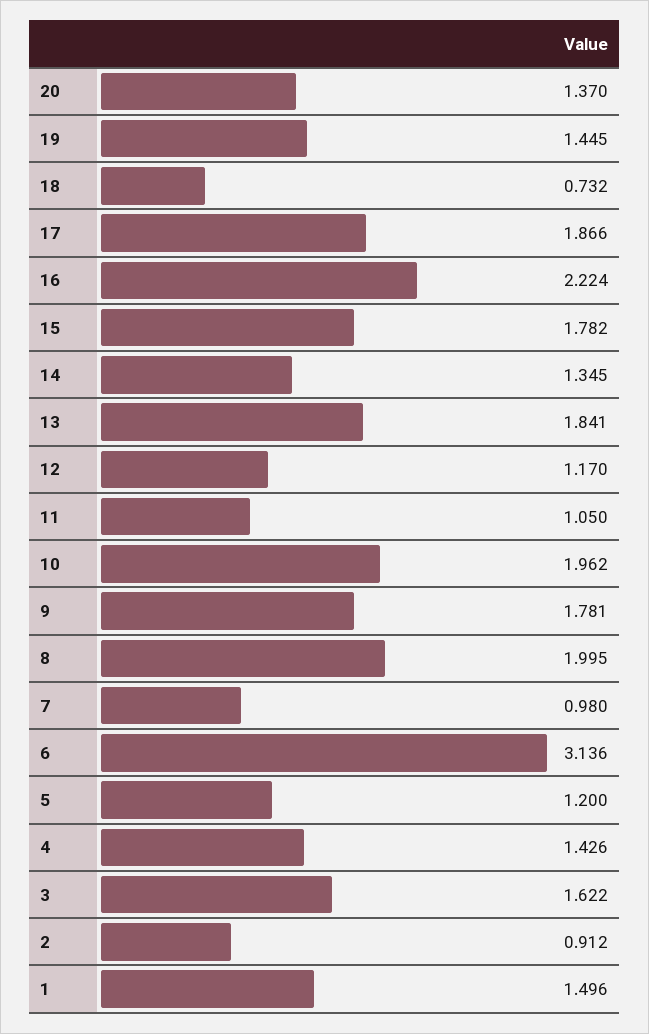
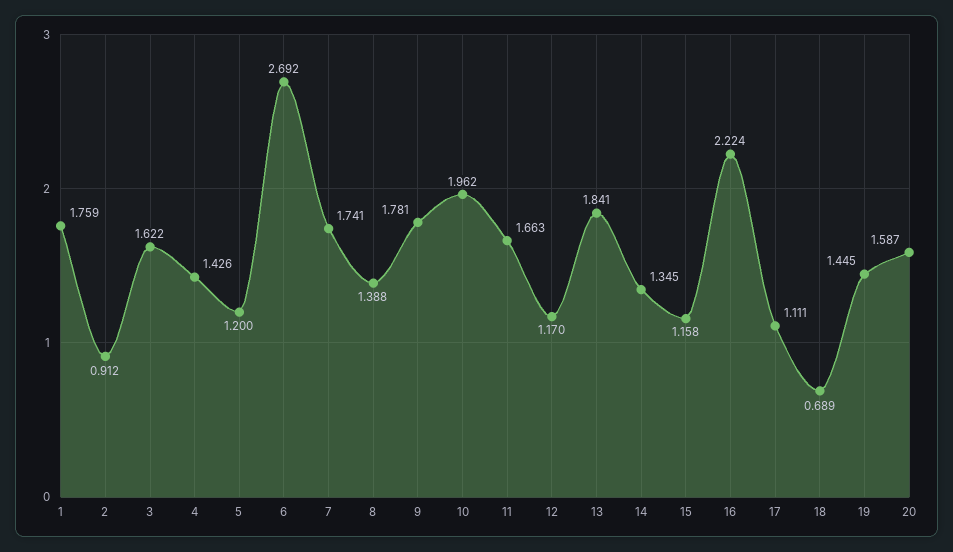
  {
-   "20": 1.37,
+   "20": 1.587,
    "19": 1.445,
-   "18": 0.732,
+   "18": 0.689,
-   "17": 1.866,
+   "17": 1.111,
    "16": 2.224,
-   "15": 1.782,
+   "15": 1.158,
    "14": 1.345,
    "13": 1.841,
    "12": 1.17,
-   "11": 1.05,
+   "11": 1.663,
    "10": 1.962,
    "9": 1.781,
-   "8": 1.995,
+   "8": 1.388,
-   "7": 0.98,
+   "7": 1.741,
-   "6": 3.136,
+   "6": 2.692,
    "5": 1.2,
    "4": 1.426,
    "3": 1.622,
    "2": 0.912,
-   "1": 1.496
+   "1": 1.759
  }

